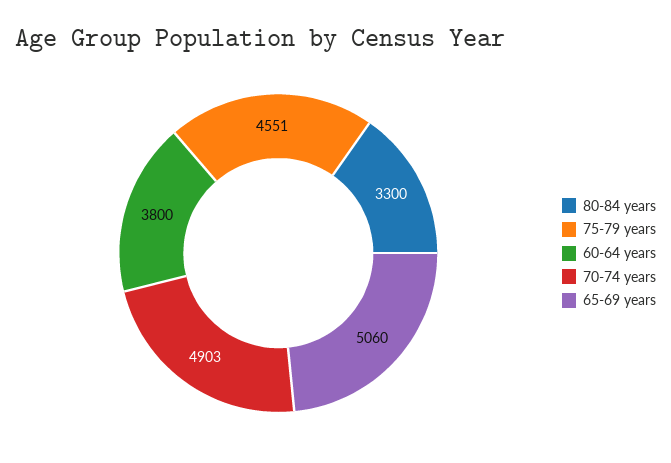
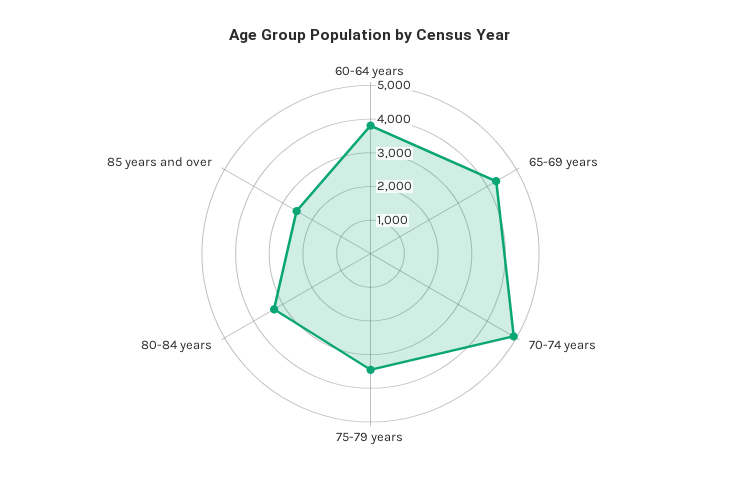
  {
    "80-84 years": 3300,
-   "75-79 years": 4551,
+   "75-79 years": 3500,
    "60-64 years": 3800,
    "70-74 years": 4903,
-   "65-69 years": 5060
+   "65-69 years": 4250,
+   "85 years and over": 2500
  }

